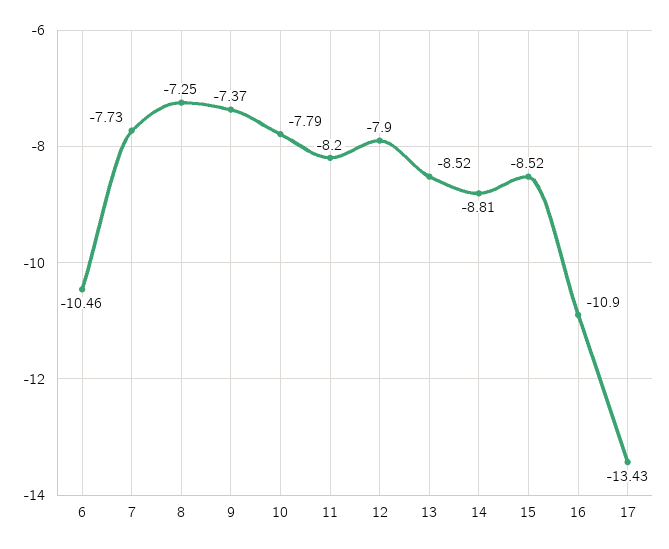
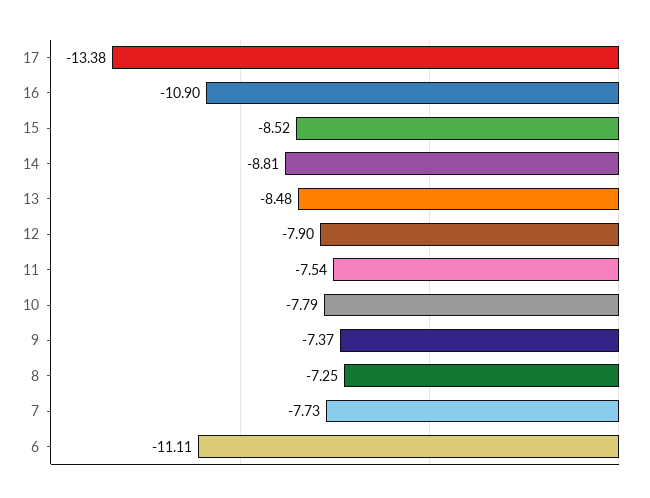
  {
-   "6": -10.46,
+   "6": -11.11,
    "7": -7.73,
    "8": -7.25,
    "9": -7.37,
    "10": -7.79,
-   "11": -8.2,
+   "11": -7.54,
    "12": -7.9,
-   "13": -8.52,
+   "13": -8.48,
    "14": -8.81,
    "15": -8.52,
    "16": -10.9,
-   "17": -13.43
+   "17": -13.38
  }

